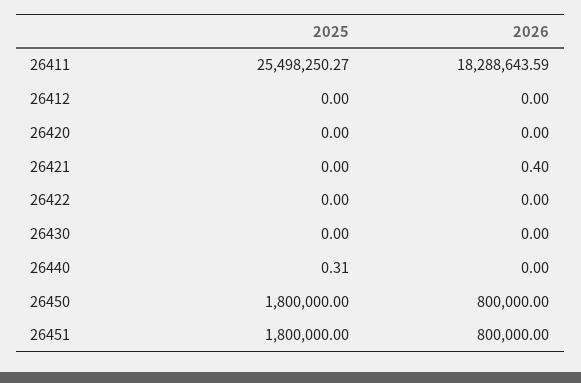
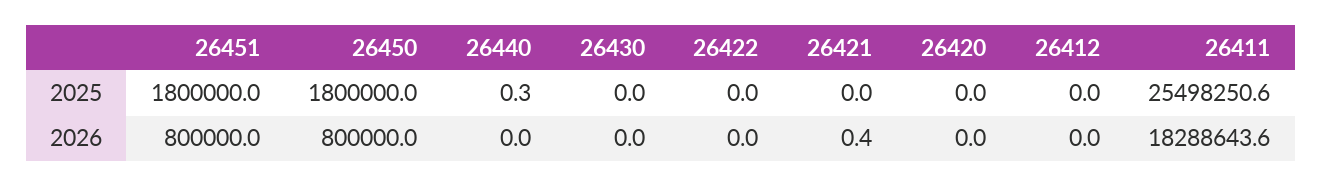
  {
    "2025": {
-     "26411": 25498250.27,
+     "26411": 25498250.6,
      "26412": 0,
      "26420": 0,
      "26421": 0,
      "26422": 0,
      "26430": 0,
      "26440": 0.31,
      "26450": 1800000,
      "26451": 1800000
    },
    "2026": {
      "26411": 18288643.59,
      "26412": 0,
      "26420": 0,
      "26421": 0.4,
      "26422": 0,
      "26430": 0,
      "26440": 0,
      "26450": 800000,
      "26451": 800000
    }
  }

